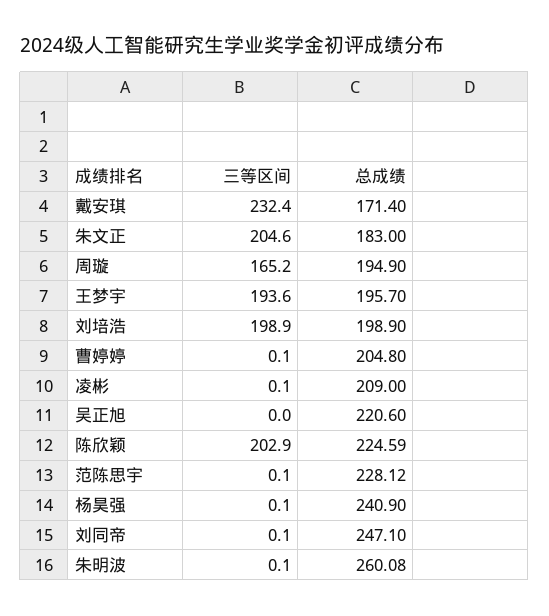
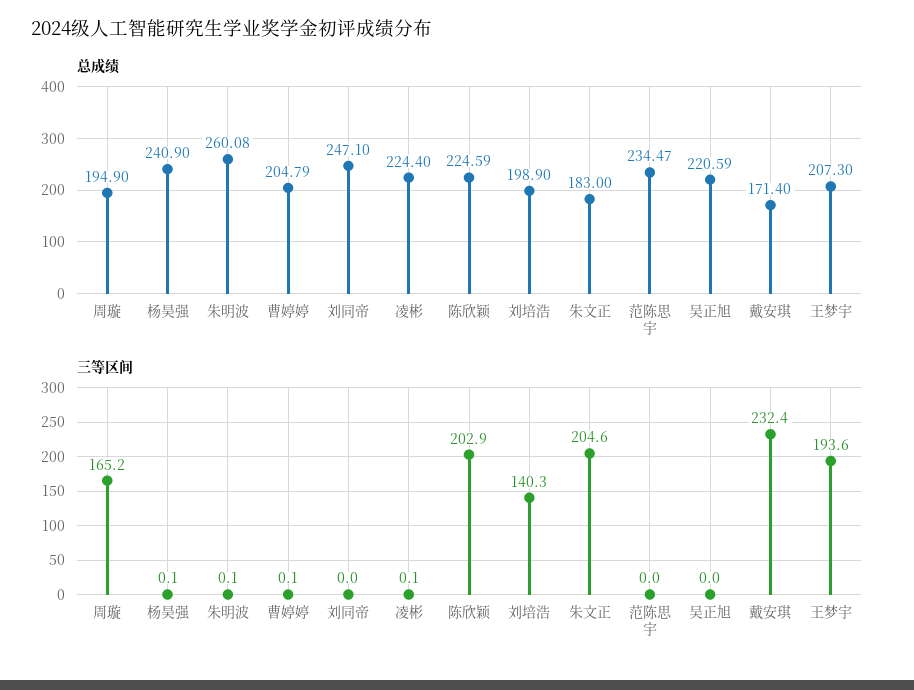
  {
    "三等区间": {
      "戴安琪": 232.4,
      "朱文正": 204.6,
      "周璇": 165.2,
      "王梦宇": 193.6,
-     "刘培浩": 198.9,
+     "刘培浩": 140.3,
      "曹婷婷": 0.1,
      "凌彬": 0.1,
      "吴正旭": 0,
      "陈欣颖": 202.9,
-     "范陈思宇": 0.1,
+     "范陈思宇": 0,
      "杨昊强": 0.1,
-     "刘同帝": 0.1,
+     "刘同帝": 0,
      "朱明波": 0.1
    },
    "总成绩": {
      "戴安琪": 171.4,
      "朱文正": 183,
      "周璇": 194.9,
-     "王梦宇": 195.7,
+     "王梦宇": 207.3,
      "刘培浩": 198.9,
-     "曹婷婷": 204.8,
+     "曹婷婷": 204.79,
-     "凌彬": 209,
+     "凌彬": 224.4,
-     "吴正旭": 220.6,
+     "吴正旭": 220.59,
      "陈欣颖": 224.59,
-     "范陈思宇": 228.12,
+     "范陈思宇": 234.47,
      "杨昊强": 240.9,
      "刘同帝": 247.1,
      "朱明波": 260.08
    }
  }

